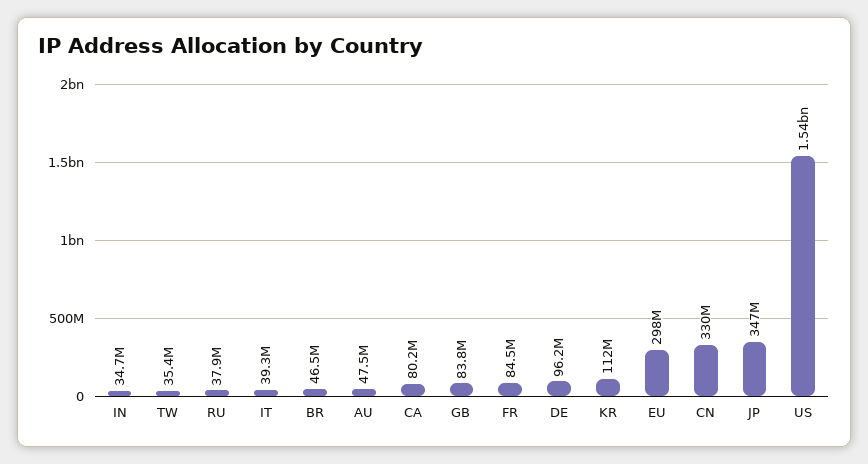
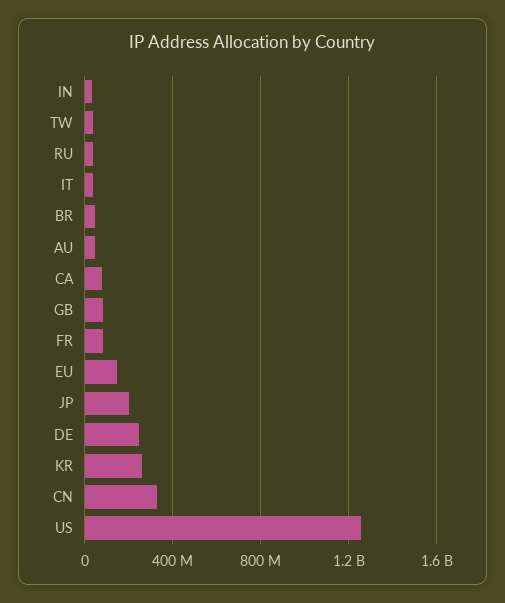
  {
    "IN": 34700000,
    "TW": 35400000,
    "RU": 37900000,
    "IT": 39300000,
    "BR": 46500000,
    "AU": 47500000,
    "CA": 80200000,
    "GB": 83800000,
    "FR": 84500000,
-   "DE": 96200000,
+   "DE": 250000000,
-   "KR": 112000000,
+   "KR": 250000000,
-   "EU": 298000000,
+   "EU": 150000000,
    "CN": 330000000,
-   "JP": 347000000,
+   "JP": 200000000,
-   "US": 1540000000
+   "US": 1250000000
  }

